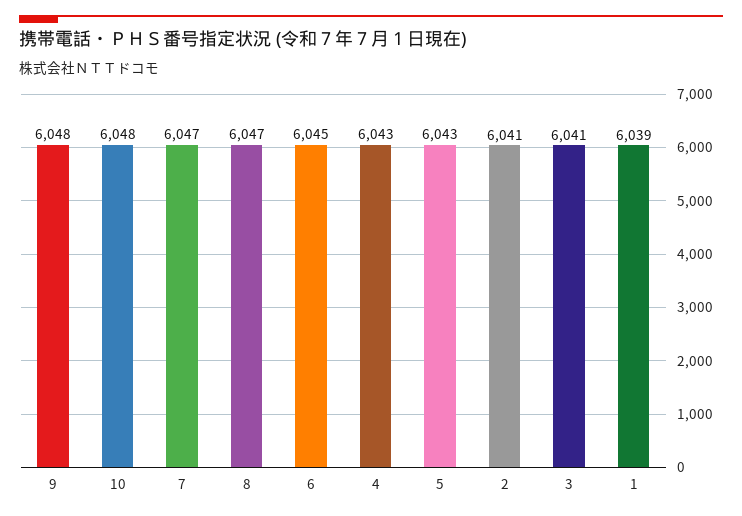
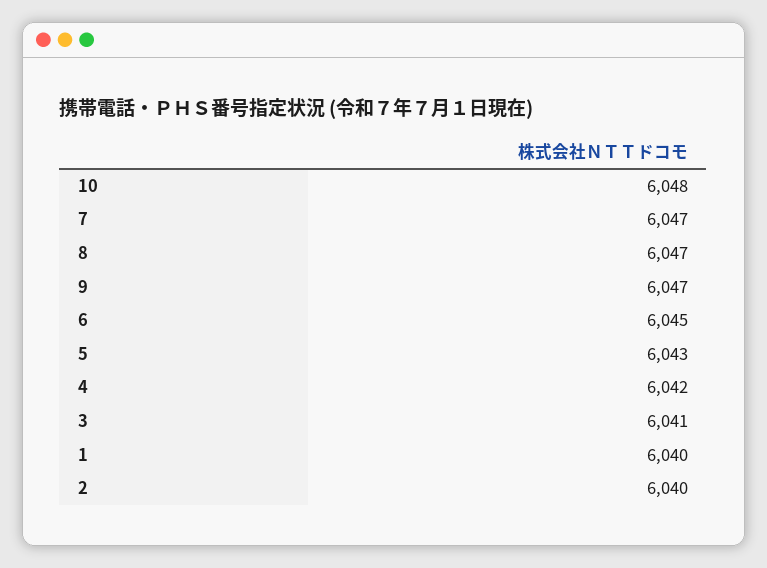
  {
-   "9": 6048,
+   "9": 6047,
    "10": 6048,
    "7": 6047,
    "8": 6047,
    "6": 6045,
-   "4": 6043,
+   "4": 6042,
    "5": 6043,
-   "2": 6041,
+   "2": 6040,
    "3": 6041,
-   "1": 6039
+   "1": 6040
  }

